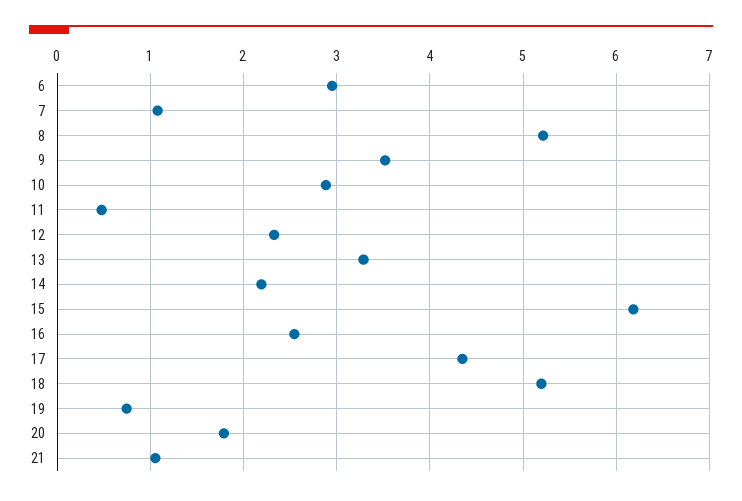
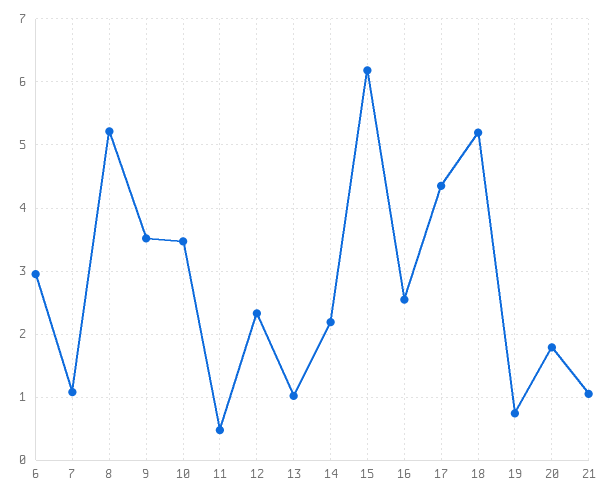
  {
    "6": 3,
    "7": 1.1,
    "8": 5.2,
    "9": 3.5,
-   "10": 2.9,
+   "10": 3.5,
    "11": 0.5,
    "12": 2.3,
-   "13": 3.3,
+   "13": 1,
    "14": 2.2,
    "15": 6.2,
    "16": 2.5,
    "17": 4.4,
    "18": 5.2,
    "19": 0.7,
    "20": 1.8,
    "21": 1.1
  }

